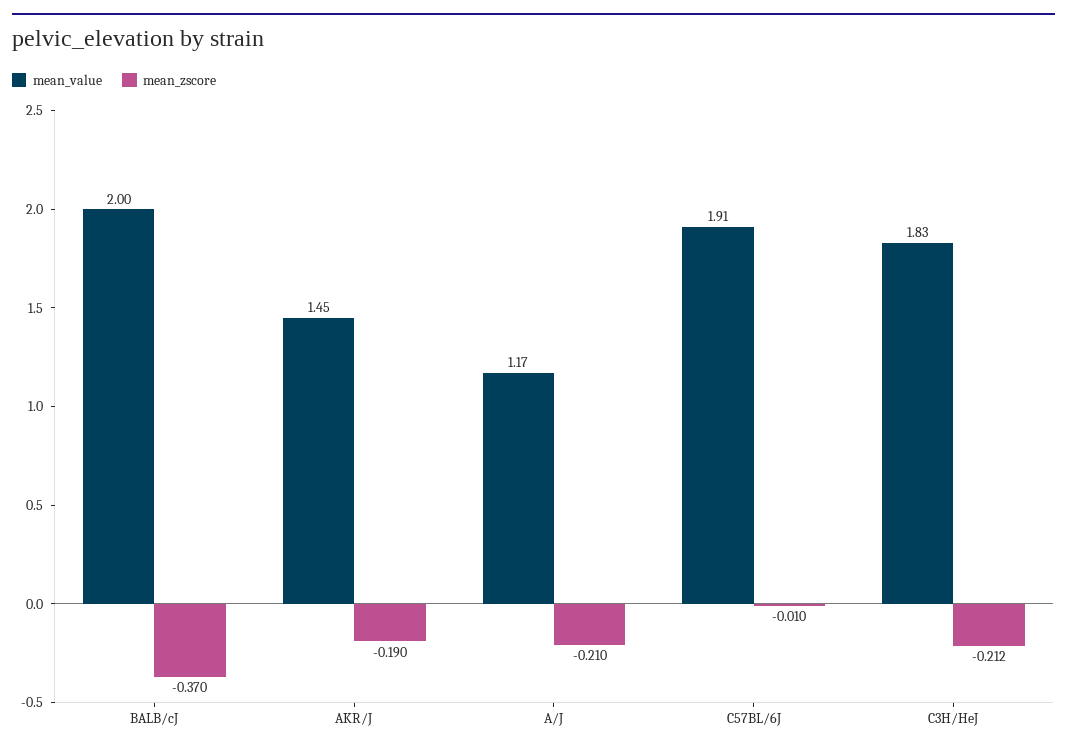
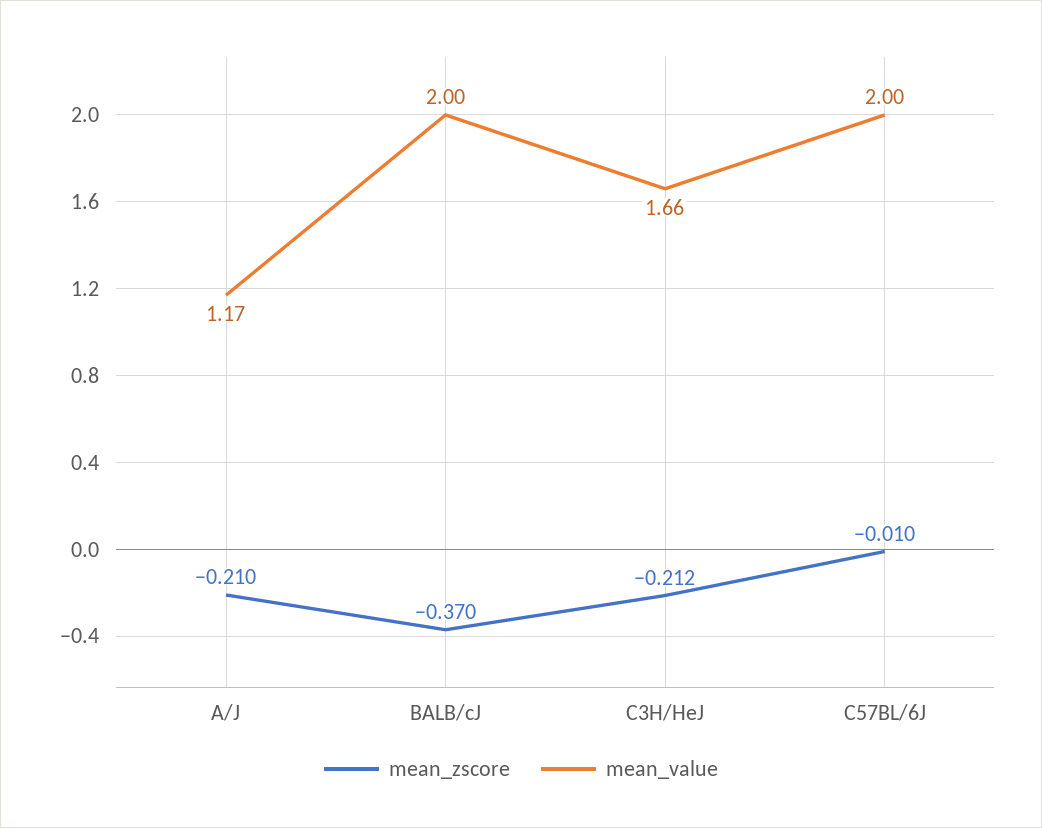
  {
    "mean_value": {
      "BALB/cJ": 2,
-     "AKR/J": 1.45,
      "A/J": 1.17,
-     "C57BL/6J": 1.91,
+     "C57BL/6J": 2,
-     "C3H/HeJ": 1.83
+     "C3H/HeJ": 1.66
    },
    "mean_zscore": {
      "BALB/cJ": -0.37,
-     "AKR/J": -0.19,
      "A/J": -0.21,
      "C57BL/6J": -0.01,
      "C3H/HeJ": -0.212
    }
  }

